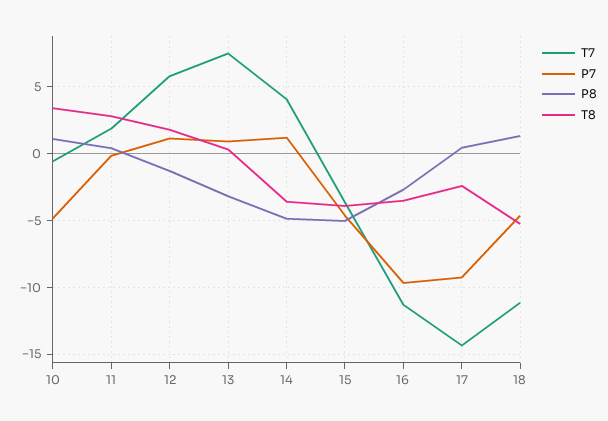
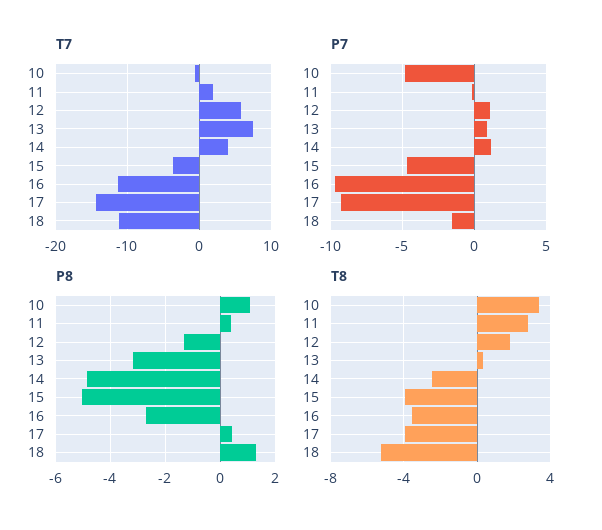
  {
    "T7": {
      "10": -0.5,
      "11": 2,
      "12": 6,
      "13": 7.5,
      "14": 4,
      "15": -3.5,
      "16": -11.5,
      "17": -14.5,
      "18": -11
    },
    "P7": {
      "10": -5,
      "11": 0,
      "12": 1,
      "13": 1,
      "14": 1,
      "15": -4.5,
      "16": -9.5,
      "17": -9.5,
-     "18": -4.5
+     "18": -1.5
    },
    "P8": {
      "10": 1,
      "11": 0.5,
      "12": -1.25,
      "13": -3.25,
      "14": -4.75,
      "15": -5,
      "16": -2.75,
      "17": 0.5,
      "18": 1.25
    },
    "T8": {
      "10": 3.5,
      "11": 3,
      "12": 2,
      "13": 0.5,
-     "14": -3.5,
+     "14": -2.5,
      "15": -4,
      "16": -3.5,
-     "17": -2.5,
+     "17": -4,
      "18": -5.5
    }
  }

